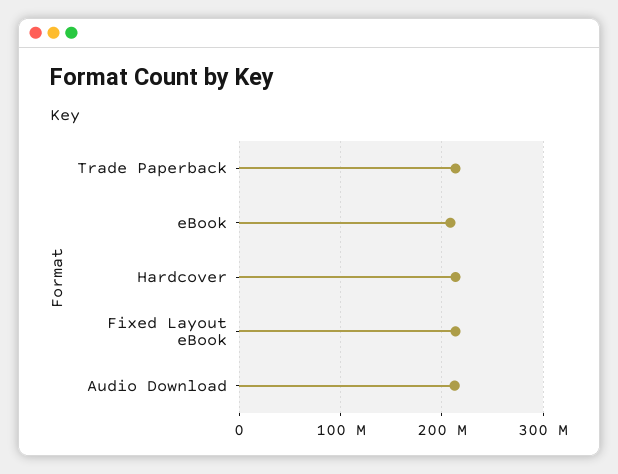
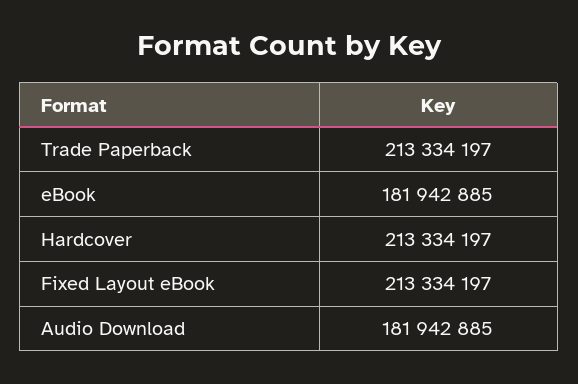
  {
    "Trade Paperback": 213334197,
-   "eBook": 210000000,
+   "eBook": 181942885,
    "Hardcover": 213334197,
    "Fixed Layout eBook": 213334197,
-   "Audio Download": 210000000
+   "Audio Download": 181942885
  }

